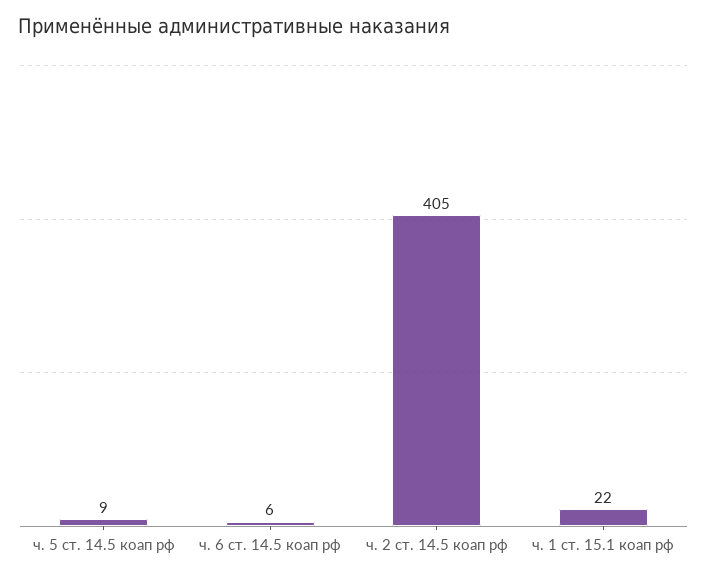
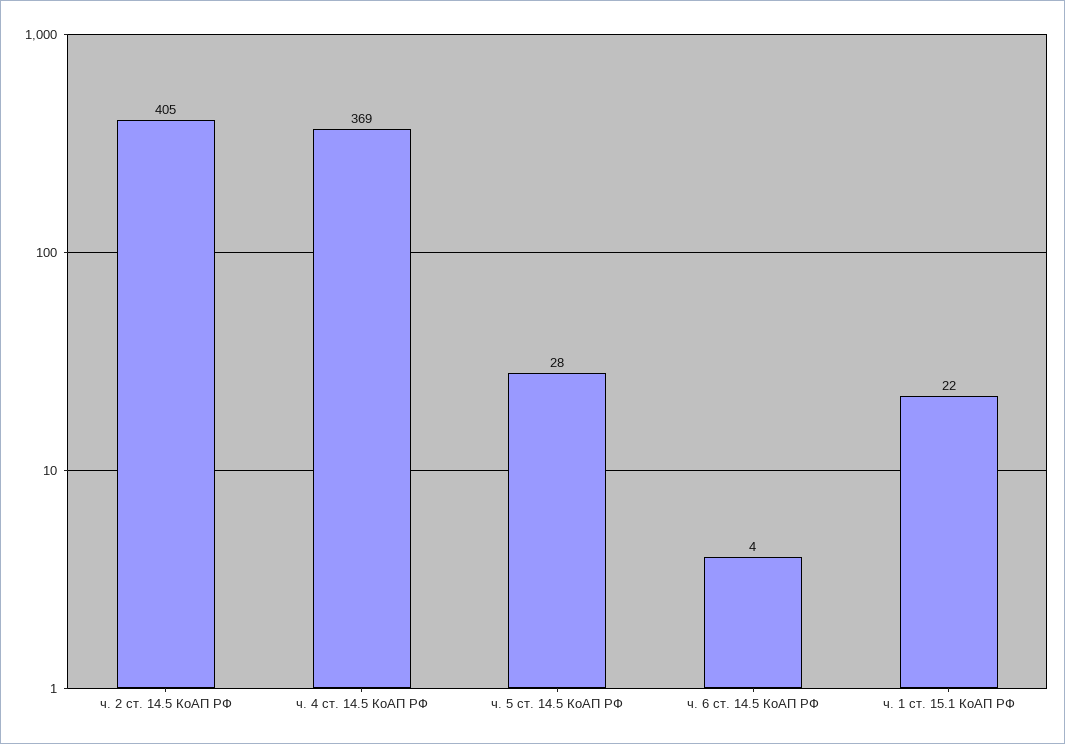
  {
-   "ч. 5 ст. 14.5 коап рф": 9,
+   "ч. 5 ст. 14.5 коап рф": 28,
-   "ч. 6 ст. 14.5 коап рф": 6,
+   "ч. 6 ст. 14.5 коап рф": 4,
    "ч. 2 ст. 14.5 коап рф": 405,
-   "ч. 1 ст. 15.1 коап рф": 22
+   "ч. 1 ст. 15.1 коап рф": 22,
+   "ч. 4 ст. 14.5 КоАП РФ": 369
  }

